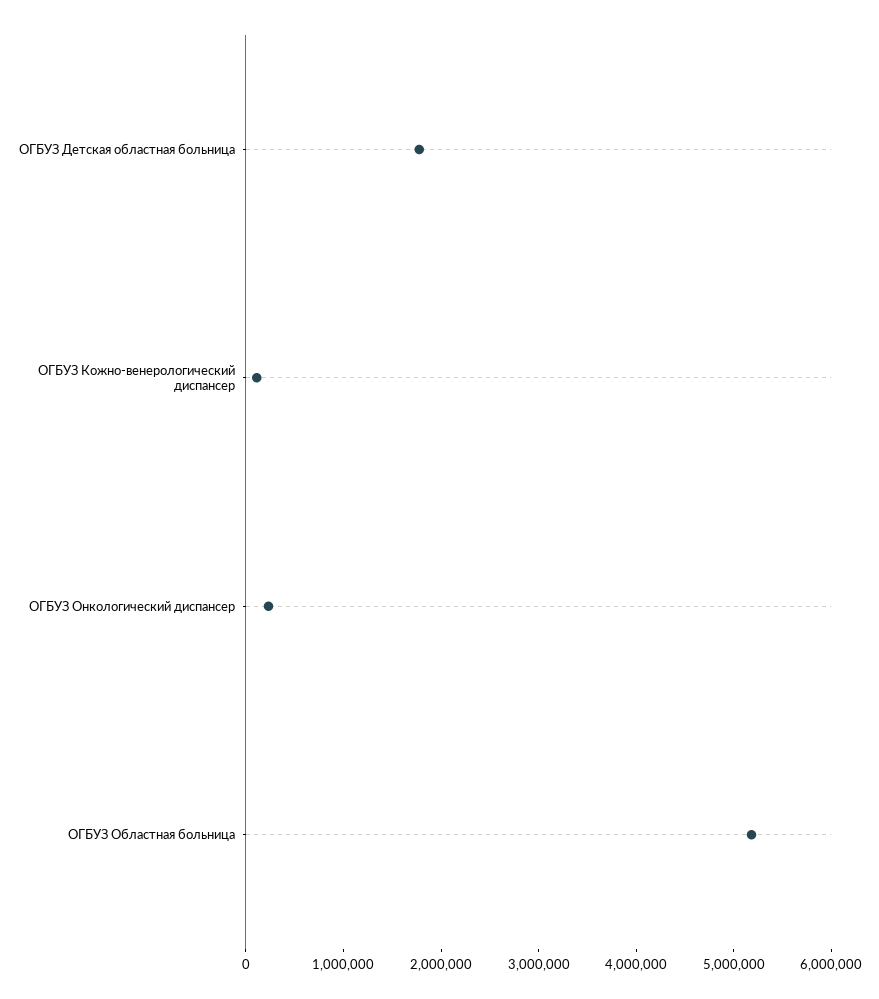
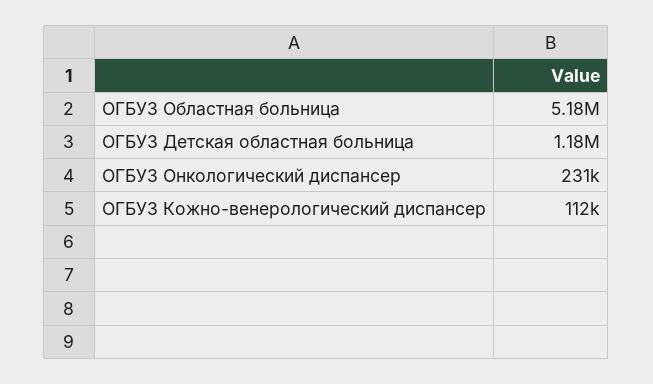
  {
-   "ОГБУЗ Детская областная больница": 1800000,
+   "ОГБУЗ Детская областная больница": 1180000,
    "ОГБУЗ Кожно-венерологический диспансер": 112000,
    "ОГБУЗ Онкологический диспансер": 231000,
    "ОГБУЗ Областная больница": 5180000
  }

